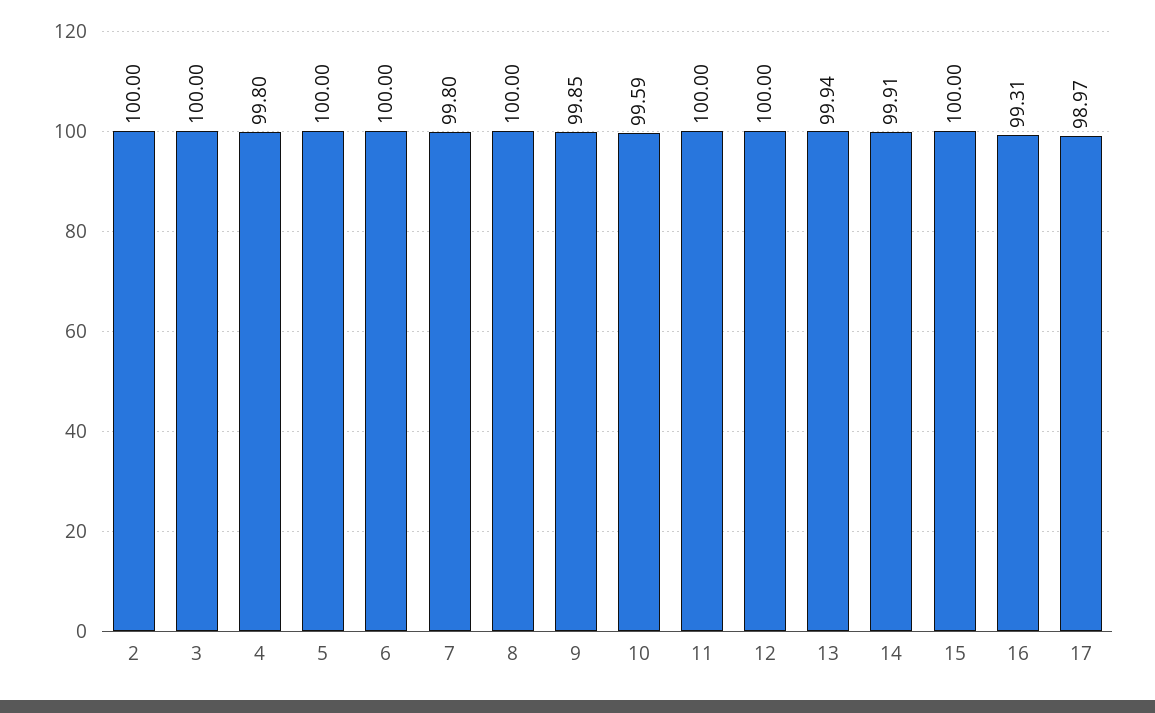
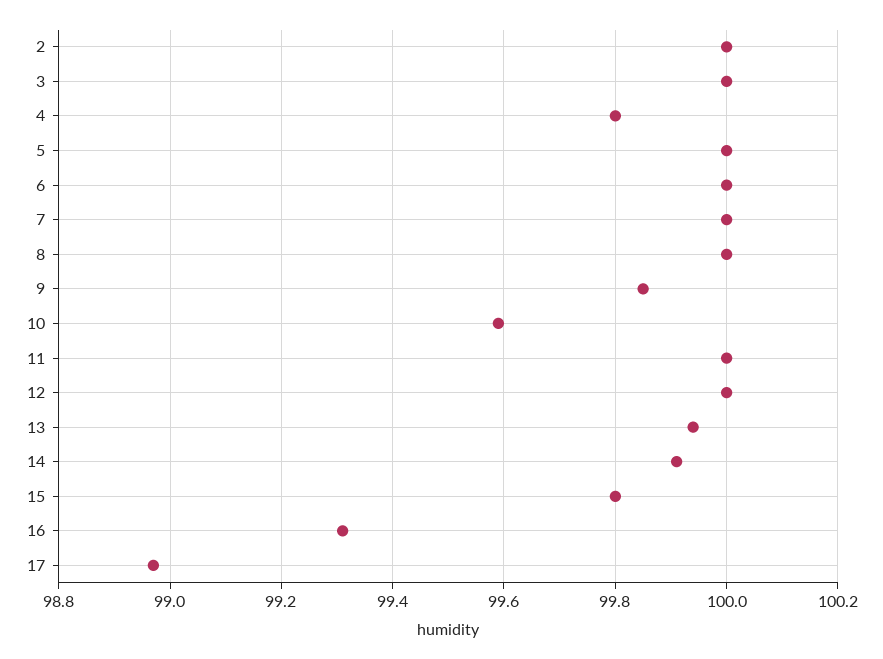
  {
    "2": 100,
    "3": 100,
    "4": 99.8,
    "5": 100,
    "6": 100,
-   "7": 99.8,
+   "7": 100,
    "8": 100,
    "9": 99.85,
    "10": 99.59,
    "11": 100,
    "12": 100,
    "13": 99.94,
    "14": 99.91,
-   "15": 100,
+   "15": 99.8,
    "16": 99.31,
    "17": 98.97
  }

